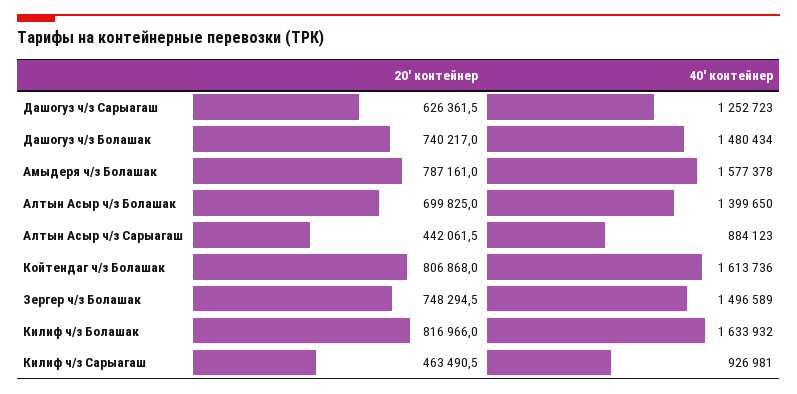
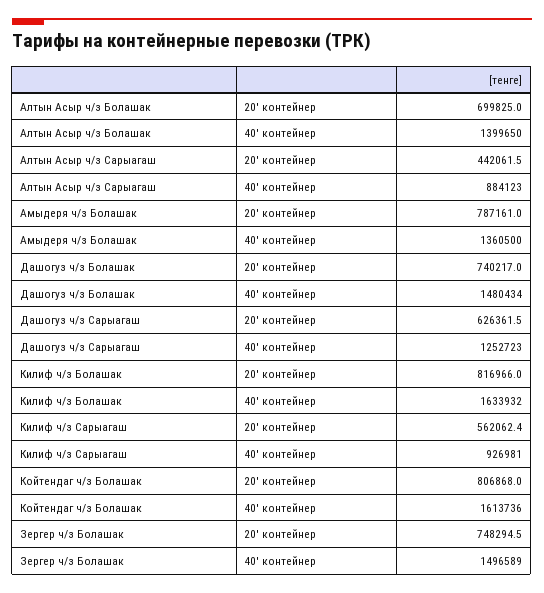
  {
    "20' контейнер": {
      "Дашогуз ч/з Сарыагаш": 626361.5,
      "Дашогуз ч/з Болашак": 740217,
      "Амыдеря ч/з Болашак": 787161,
      "Алтын Асыр ч/з Болашак": 699825,
      "Алтын Асыр ч/з Сарыагаш": 442061.5,
      "Койтендаг ч/з Болашак": 806868,
      "Зергер ч/з Болашак": 748294.5,
      "Килиф ч/з Болашак": 816966,
-     "Килиф ч/з Сарыагаш": 463490.5
+     "Килиф ч/з Сарыагаш": 562062.4
    },
    "40' контейнер": {
      "Дашогуз ч/з Сарыагаш": 1252723,
      "Дашогуз ч/з Болашак": 1480434,
-     "Амыдеря ч/з Болашак": 1577378,
+     "Амыдеря ч/з Болашак": 1360500,
      "Алтын Асыр ч/з Болашак": 1399650,
      "Алтын Асыр ч/з Сарыагаш": 884123,
      "Койтендаг ч/з Болашак": 1613736,
      "Зергер ч/з Болашак": 1496589,
      "Килиф ч/з Болашак": 1633932,
      "Килиф ч/з Сарыагаш": 926981
    }
  }

